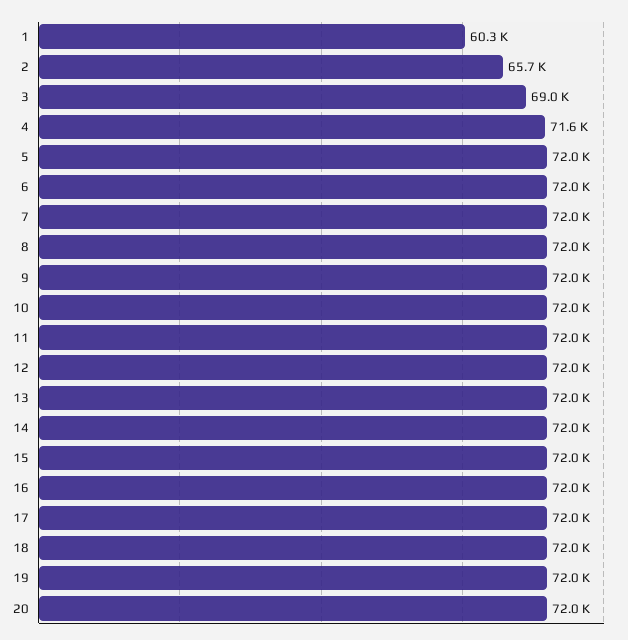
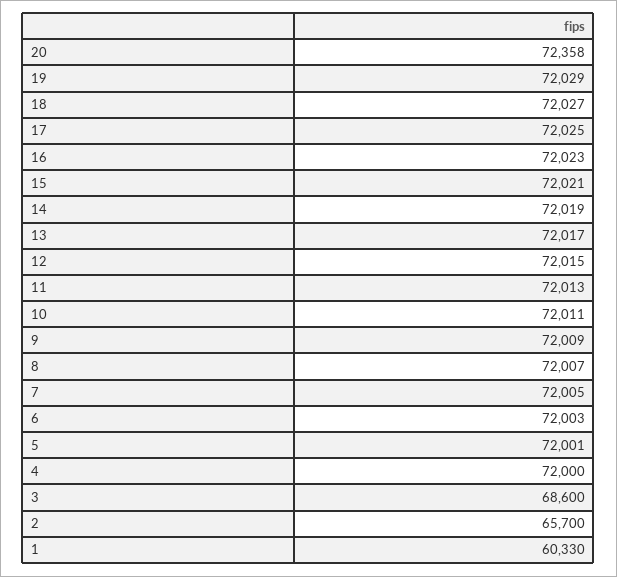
  {
    "1": 60330,
    "2": 65700,
-   "3": 69000,
+   "3": 68600,
-   "4": 71600,
+   "4": 72000,
    "5": 72001,
    "6": 72003,
    "7": 72005,
    "8": 72007,
    "9": 72009,
    "10": 72011,
    "11": 72013,
    "12": 72015,
    "13": 72017,
    "14": 72019,
    "15": 72021,
    "16": 72023,
    "17": 72025,
    "18": 72027,
    "19": 72029,
-   "20": 72000
+   "20": 72358
  }

